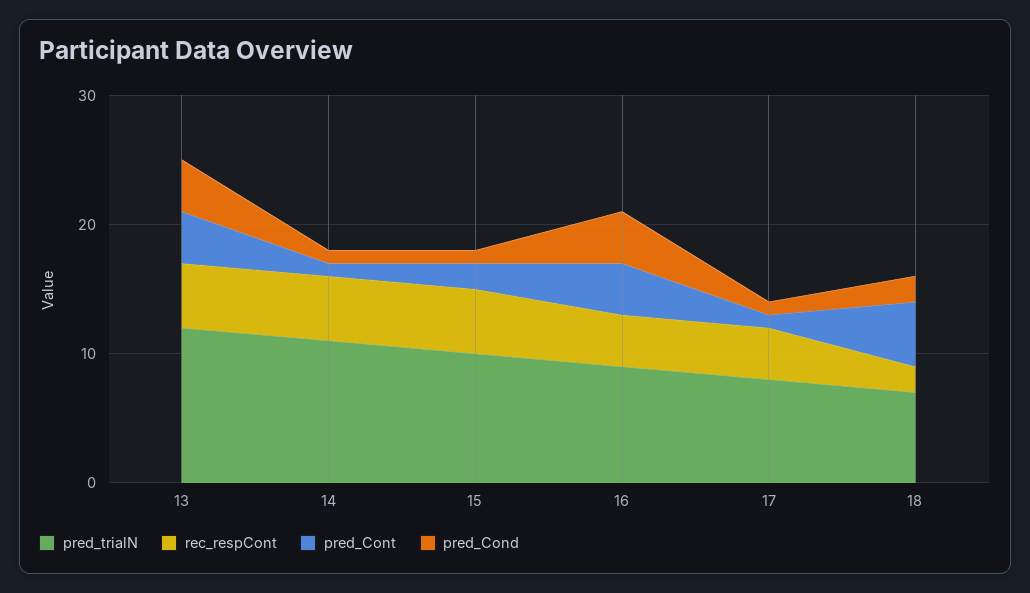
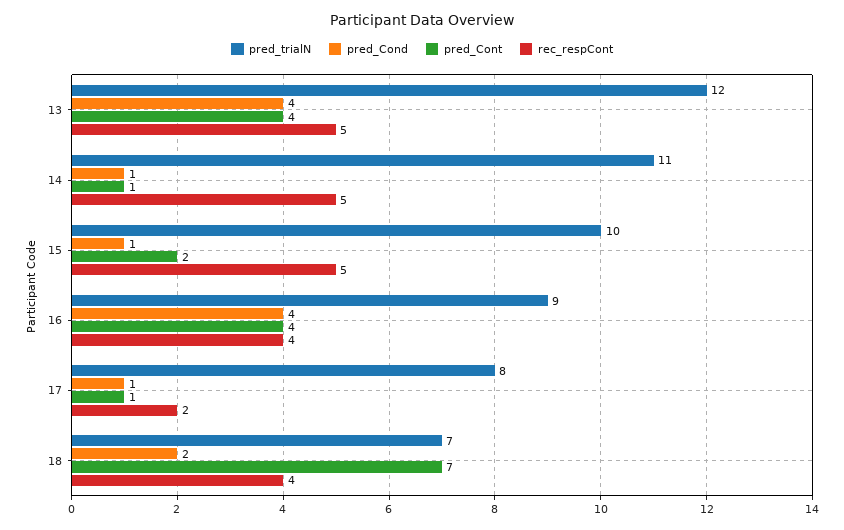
  {
    "pred_trialN": {
      "13": 12,
      "14": 11,
      "15": 10,
      "16": 9,
      "17": 8,
      "18": 7
    },
    "rec_respCont": {
      "13": 5,
      "14": 5,
      "15": 5,
      "16": 4,
-     "17": 4,
+     "17": 2,
-     "18": 2
+     "18": 4
    },
    "pred_Cont": {
      "13": 4,
      "14": 1,
      "15": 2,
      "16": 4,
      "17": 1,
-     "18": 5
+     "18": 7
    },
    "pred_Cond": {
      "13": 4,
      "14": 1,
      "15": 1,
      "16": 4,
      "17": 1,
      "18": 2
    }
  }

